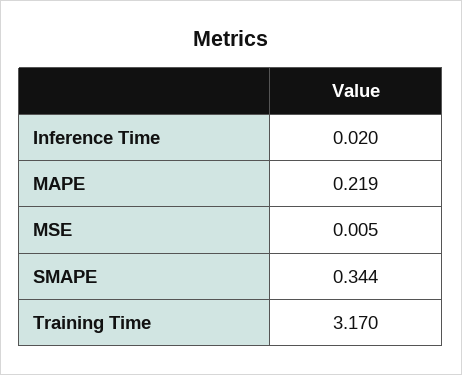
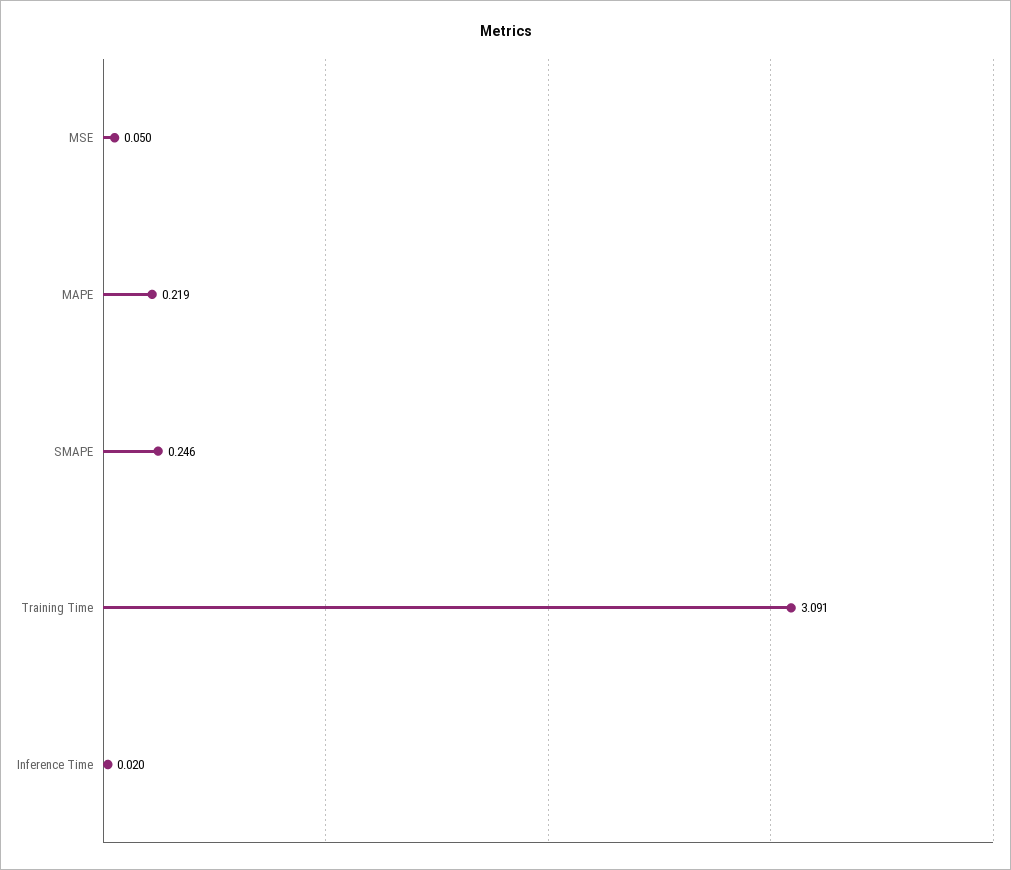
  {
    "Inference Time": 0.02,
    "MAPE": 0.219,
-   "MSE": 0.005,
+   "MSE": 0.05,
-   "SMAPE": 0.344,
+   "SMAPE": 0.246,
-   "Training Time": 3.17
+   "Training Time": 3.091
  }

